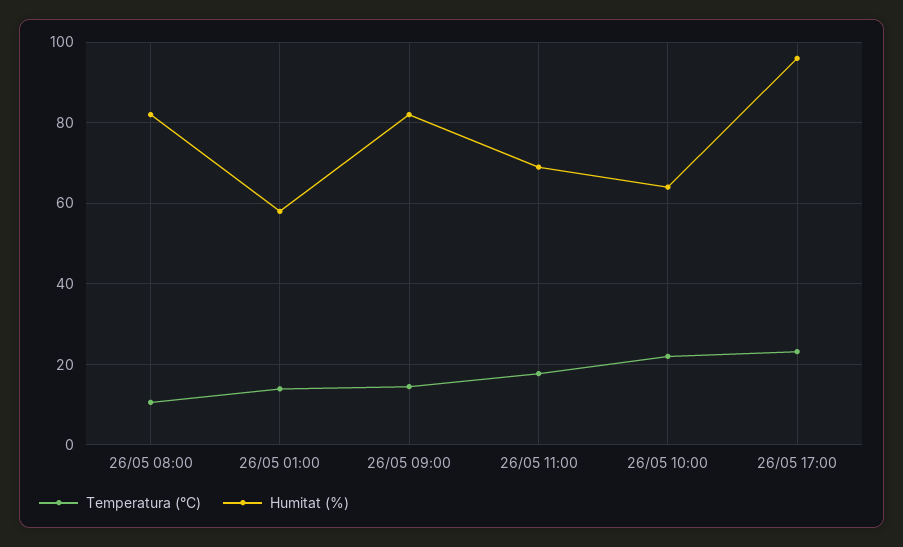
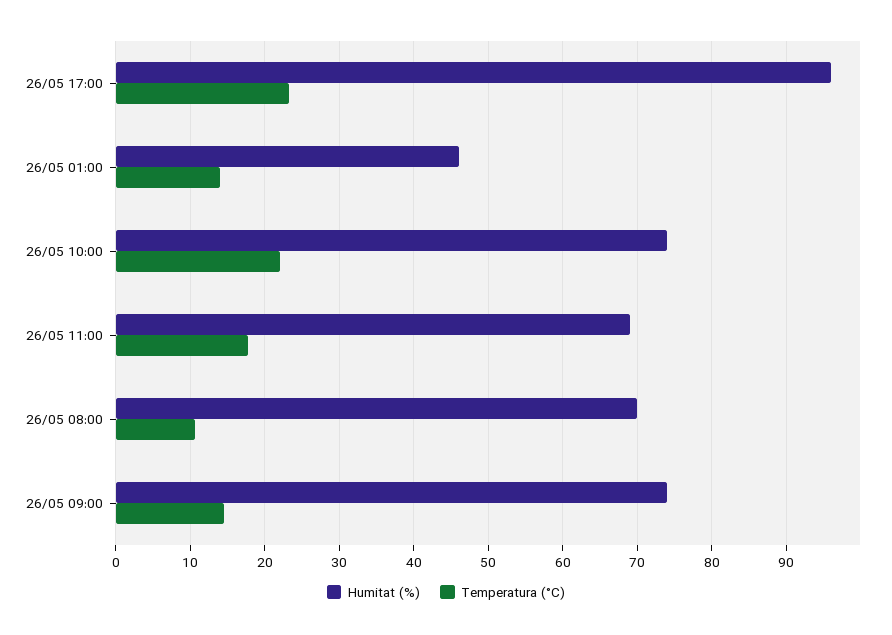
  {
    "Temperatura (°C)": {
      "26/05 08:00": 11,
      "26/05 01:00": 14,
      "26/05 09:00": 15,
      "26/05 11:00": 18,
      "26/05 10:00": 22,
      "26/05 17:00": 23
    },
    "Humitat (%)": {
-     "26/05 08:00": 82,
+     "26/05 08:00": 70,
-     "26/05 01:00": 58,
+     "26/05 01:00": 46,
-     "26/05 09:00": 82,
+     "26/05 09:00": 74,
      "26/05 11:00": 69,
-     "26/05 10:00": 64,
+     "26/05 10:00": 74,
      "26/05 17:00": 96
    }
  }

